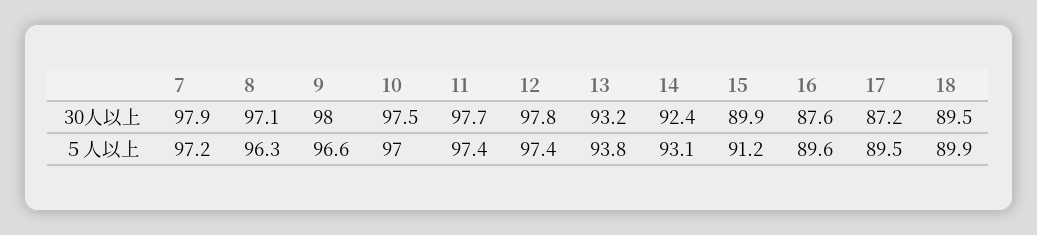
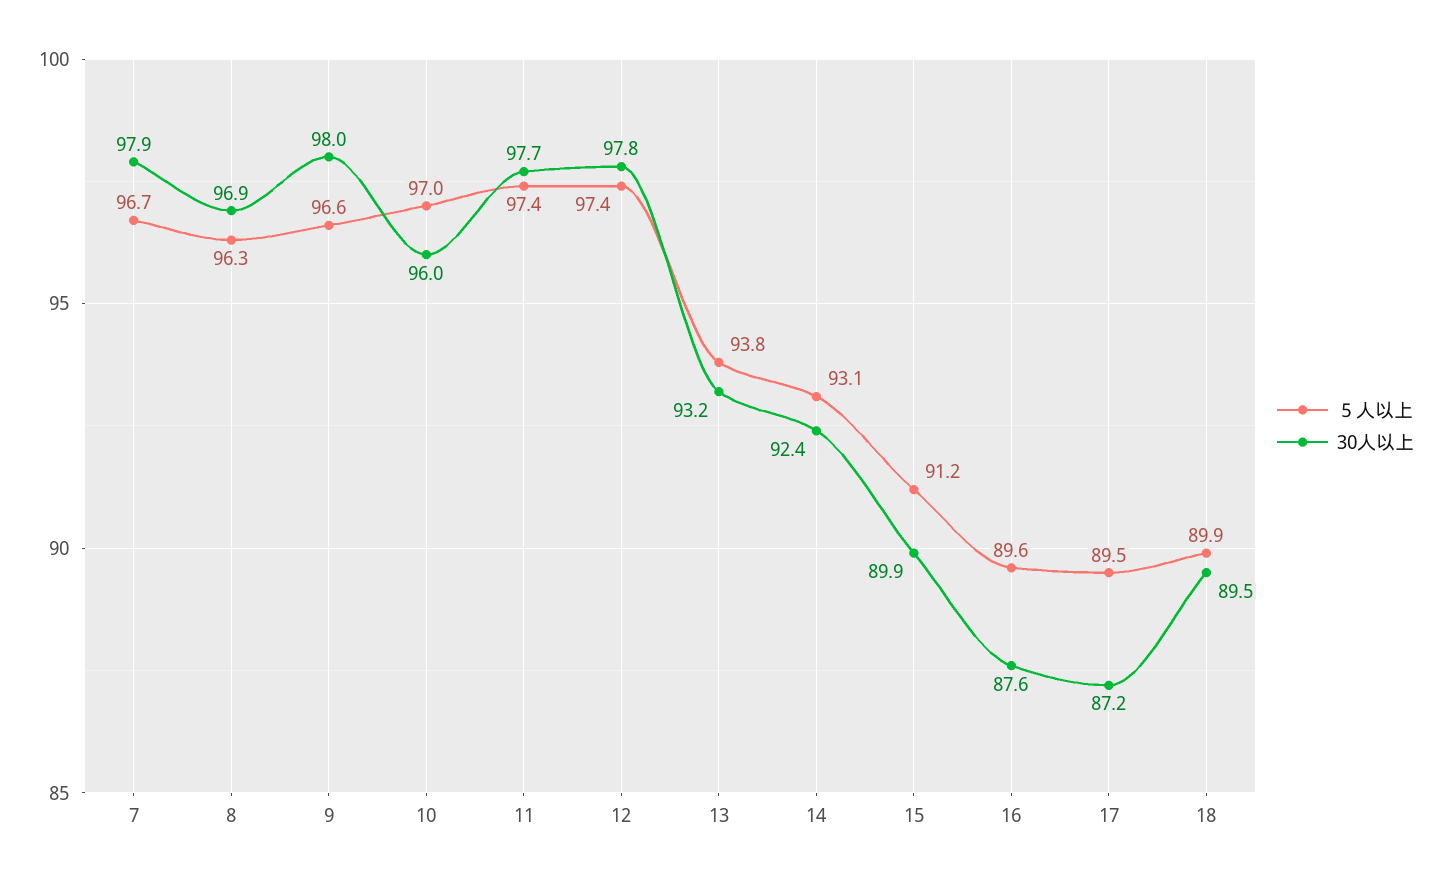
  {
    "30人以上": {
      "7": 97.9,
-     "8": 97.1,
+     "8": 96.9,
      "9": 98,
-     "10": 97.5,
+     "10": 96,
      "11": 97.7,
      "12": 97.8,
      "13": 93.2,
      "14": 92.4,
      "15": 89.9,
      "16": 87.6,
      "17": 87.2,
      "18": 89.5
    },
    "５人以上": {
-     "7": 97.2,
+     "7": 96.7,
      "8": 96.3,
      "9": 96.6,
      "10": 97,
      "11": 97.4,
      "12": 97.4,
      "13": 93.8,
      "14": 93.1,
      "15": 91.2,
      "16": 89.6,
      "17": 89.5,
      "18": 89.9
    }
  }

